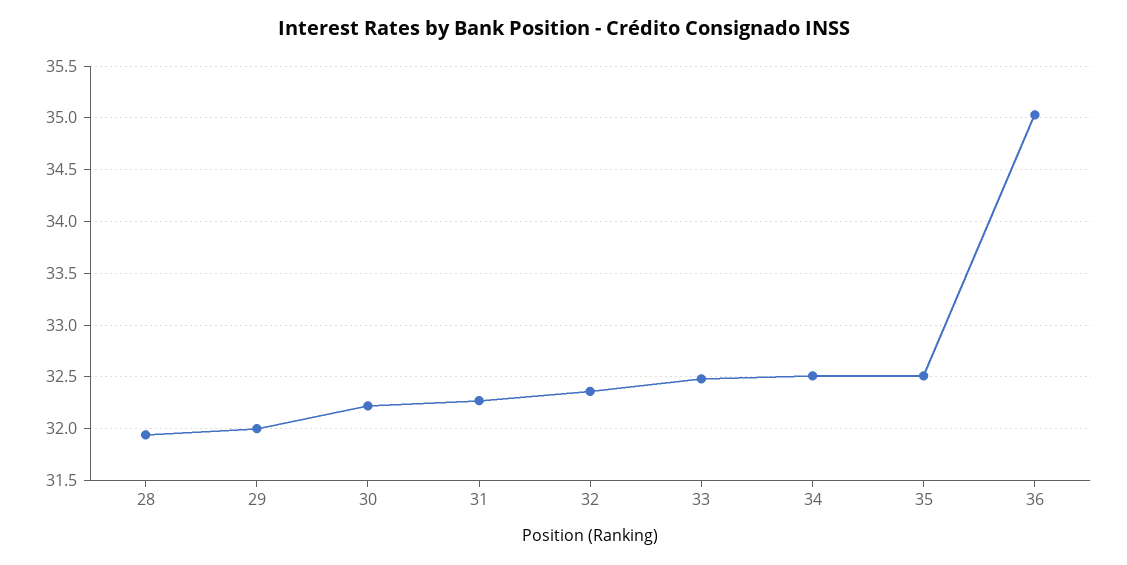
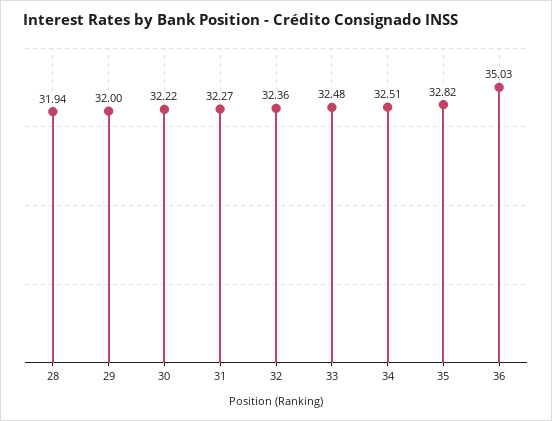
  {
    "28": 31.94,
    "29": 32,
    "30": 32.22,
    "31": 32.27,
    "32": 32.36,
    "33": 32.48,
    "34": 32.51,
-   "35": 32.5,
+   "35": 32.82,
    "36": 35.03
  }

